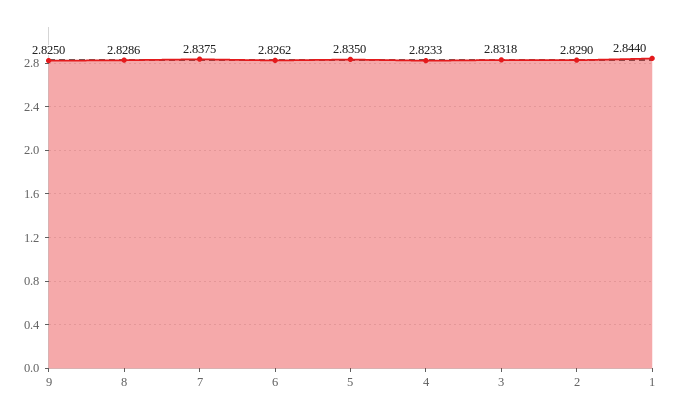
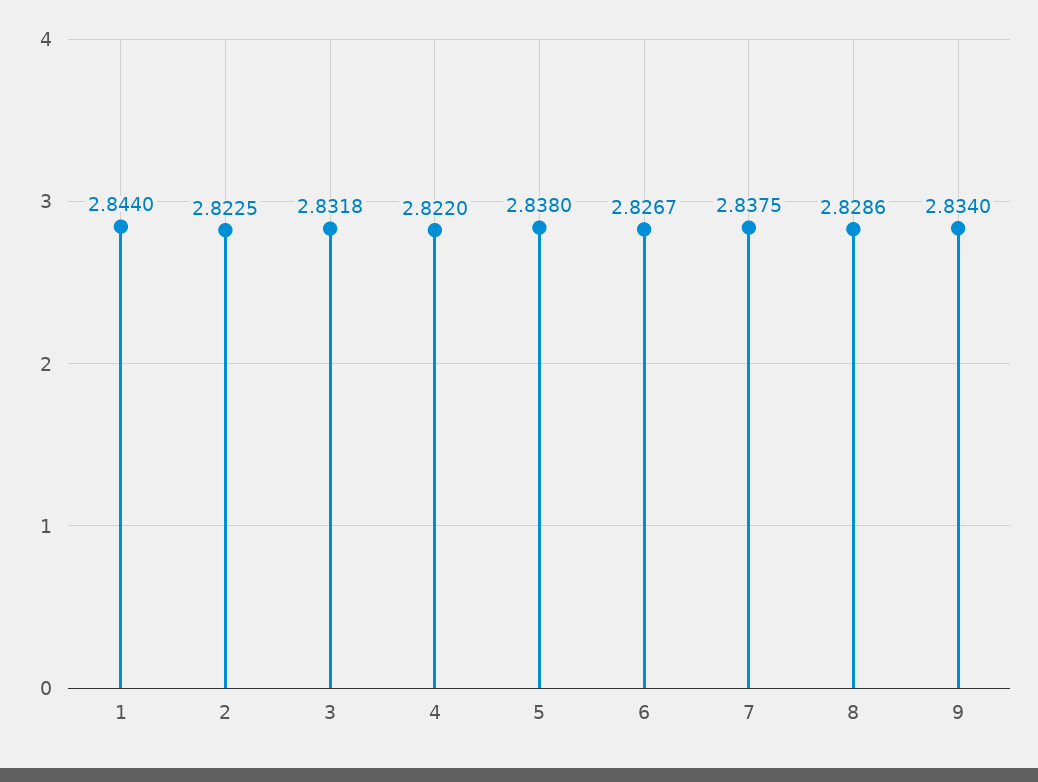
  {
-   "9": 2.825,
+   "9": 2.834,
    "8": 2.8286,
    "7": 2.8375,
-   "6": 2.8262,
+   "6": 2.8267,
-   "5": 2.835,
+   "5": 2.838,
-   "4": 2.8233,
+   "4": 2.822,
    "3": 2.8318,
-   "2": 2.829,
+   "2": 2.8225,
    "1": 2.844
  }

